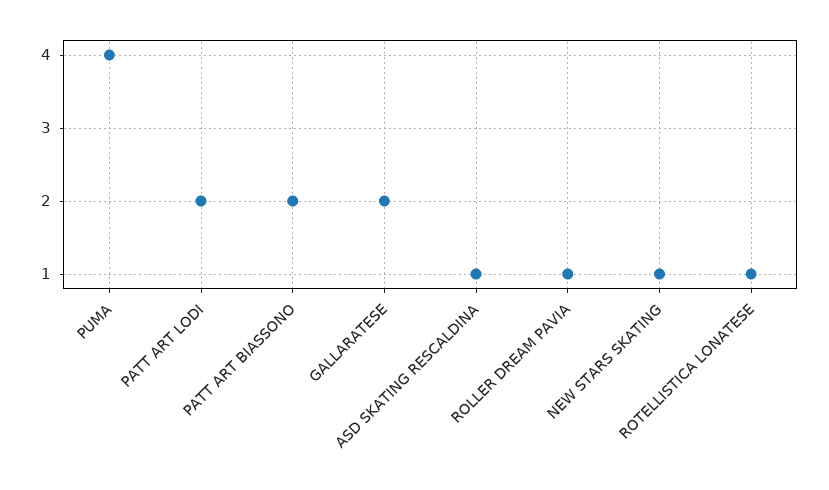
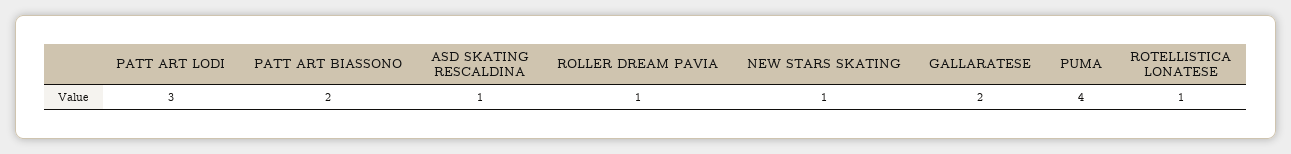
  {
    "PUMA": 4,
-   "PATT ART LODI": 2,
+   "PATT ART LODI": 3,
    "PATT ART BIASSONO": 2,
    "GALLARATESE": 2,
    "ASD SKATING RESCALDINA": 1,
    "ROLLER DREAM PAVIA": 1,
    "NEW STARS SKATING": 1,
    "ROTELLISTICA LONATESE": 1
  }

